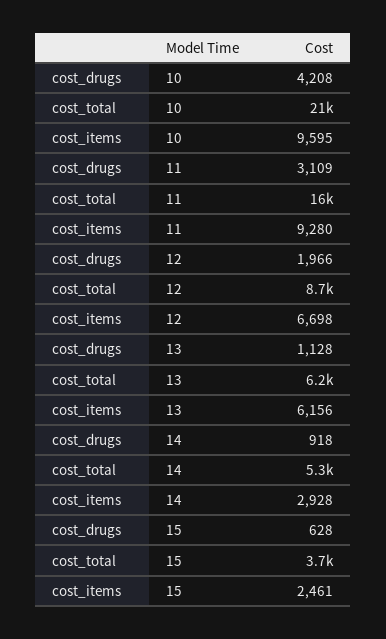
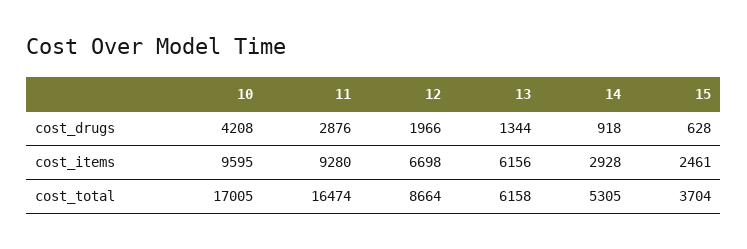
  {
    "cost_drugs": {
      "10": 4208,
-     "11": 3109,
+     "11": 2876,
      "12": 1966,
-     "13": 1128,
+     "13": 1344,
      "14": 918,
      "15": 628
    },
    "cost_total": {
-     "10": 21000,
+     "10": 17005,
      "11": 16474,
      "12": 8664,
      "13": 6158,
      "14": 5305,
      "15": 3704
    },
    "cost_items": {
      "10": 9595,
      "11": 9280,
      "12": 6698,
      "13": 6156,
      "14": 2928,
      "15": 2461
    }
  }

